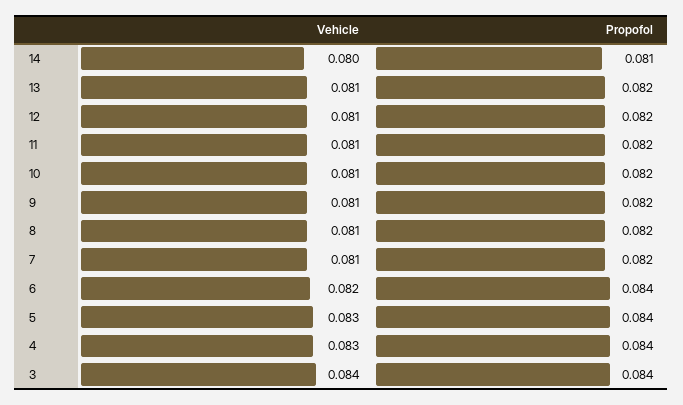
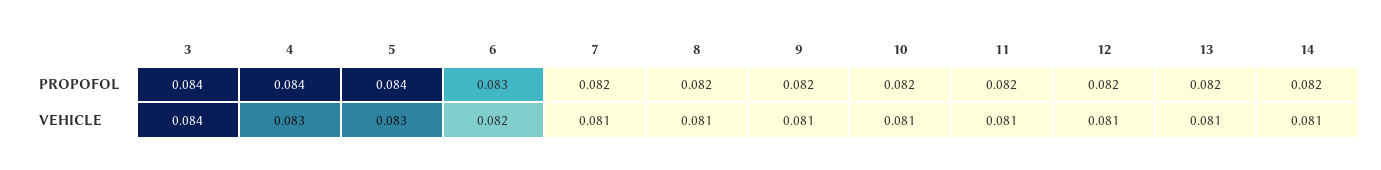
  {
    "Vehicle": {
-     "14": 0.08,
+     "14": 0.081,
      "13": 0.081,
      "12": 0.081,
      "11": 0.081,
      "10": 0.081,
      "9": 0.081,
      "8": 0.081,
      "7": 0.081,
      "6": 0.082,
      "5": 0.083,
      "4": 0.083,
      "3": 0.084
    },
    "Propofol": {
-     "14": 0.081,
+     "14": 0.082,
      "13": 0.082,
      "12": 0.082,
      "11": 0.082,
      "10": 0.082,
      "9": 0.082,
      "8": 0.082,
      "7": 0.082,
-     "6": 0.084,
+     "6": 0.083,
      "5": 0.084,
      "4": 0.084,
      "3": 0.084
    }
  }

